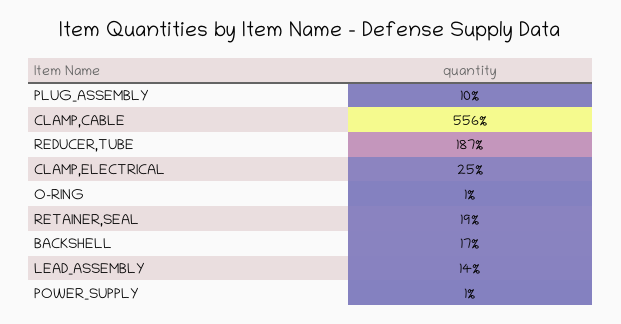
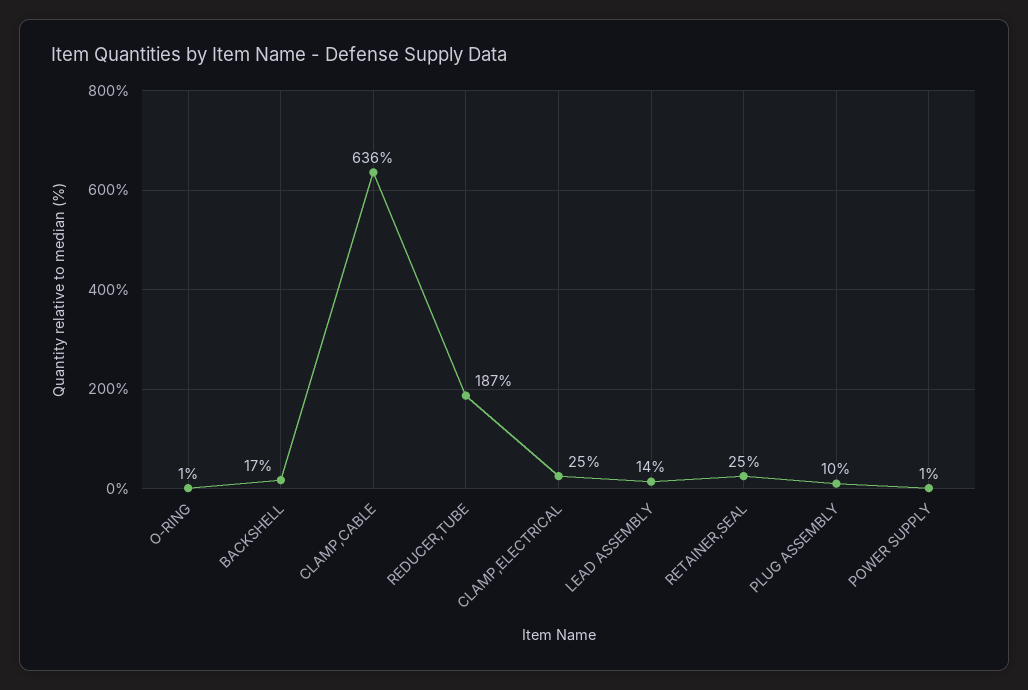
  {
    "PLUG_ASSEMBLY": 10,
-   "CLAMP,CABLE": 556,
+   "CLAMP,CABLE": 636,
    "REDUCER,TUBE": 187,
    "CLAMP,ELECTRICAL": 25,
    "O-RING": 1,
-   "RETAINER,SEAL": 19,
+   "RETAINER,SEAL": 25,
    "BACKSHELL": 17,
    "LEAD_ASSEMBLY": 14,
    "POWER_SUPPLY": 1
  }

